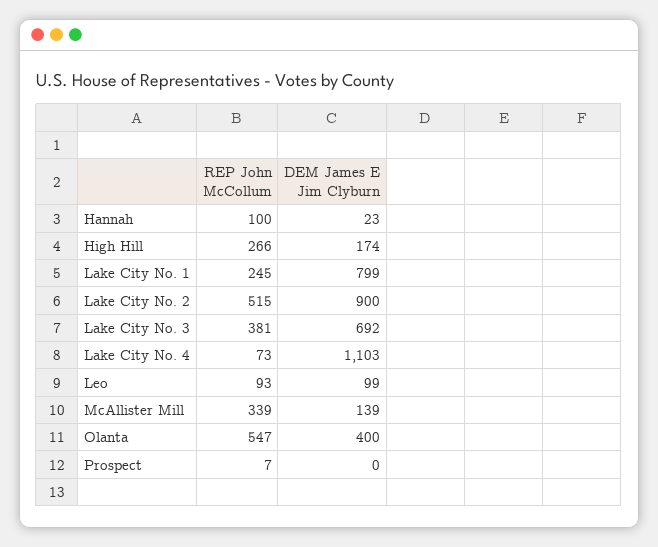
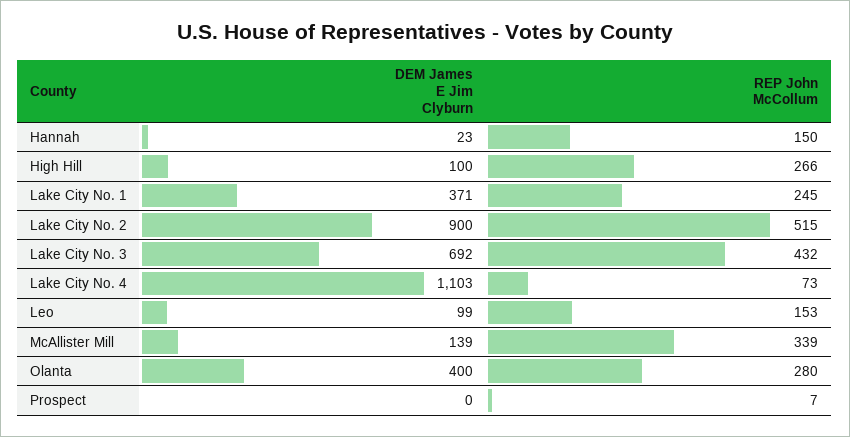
  {
    "REP John McCollum": {
-     "Hannah": 100,
+     "Hannah": 150,
      "High Hill": 266,
      "Lake City No. 1": 245,
      "Lake City No. 2": 515,
-     "Lake City No. 3": 381,
+     "Lake City No. 3": 432,
      "Lake City No. 4": 73,
-     "Leo": 93,
+     "Leo": 153,
      "McAllister Mill": 339,
-     "Olanta": 547,
+     "Olanta": 280,
      "Prospect": 7
    },
    "DEM James E Jim Clyburn": {
      "Hannah": 23,
-     "High Hill": 174,
+     "High Hill": 100,
-     "Lake City No. 1": 799,
+     "Lake City No. 1": 371,
      "Lake City No. 2": 900,
      "Lake City No. 3": 692,
      "Lake City No. 4": 1103,
      "Leo": 99,
      "McAllister Mill": 139,
      "Olanta": 400,
      "Prospect": 0
    }
  }

